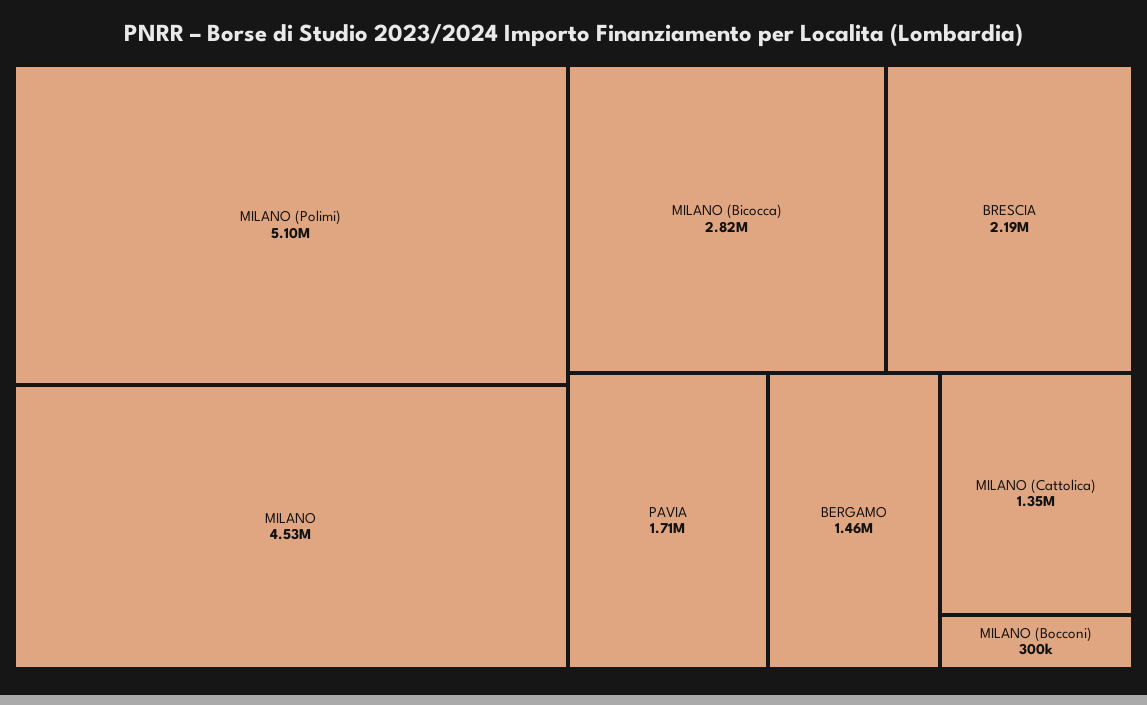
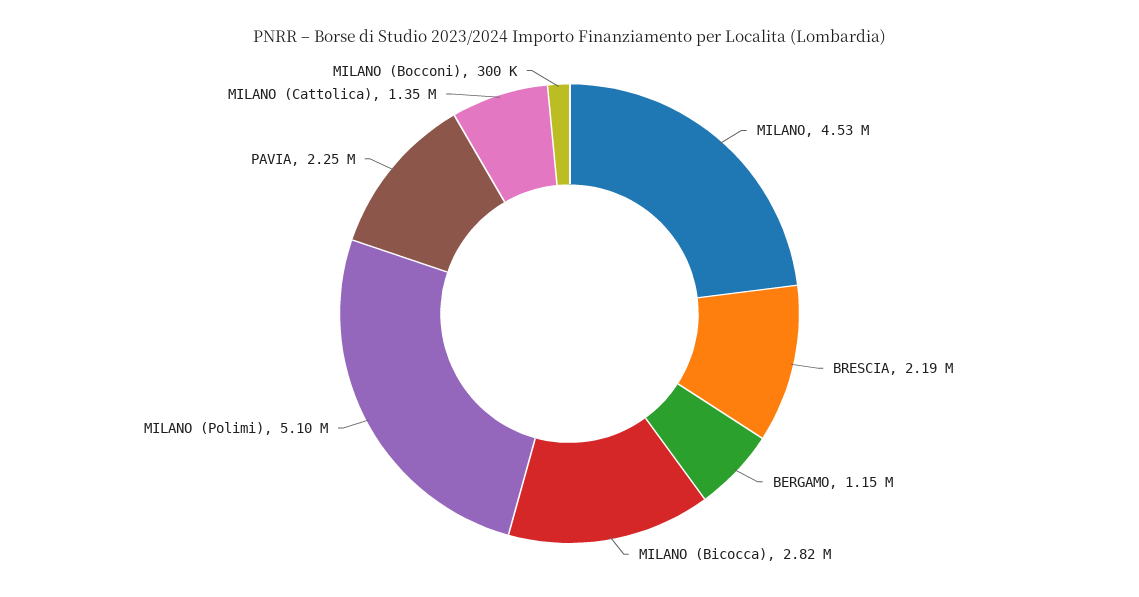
  {
    "MILANO (Polimi)": 5100000,
    "MILANO": 4530000,
    "MILANO (Bicocca)": 2820000,
    "BRESCIA": 2190000,
-   "PAVIA": 1710000,
+   "PAVIA": 2250000,
-   "BERGAMO": 1460000,
+   "BERGAMO": 1150000,
    "MILANO (Cattolica)": 1350000,
    "MILANO (Bocconi)": 300000
  }

